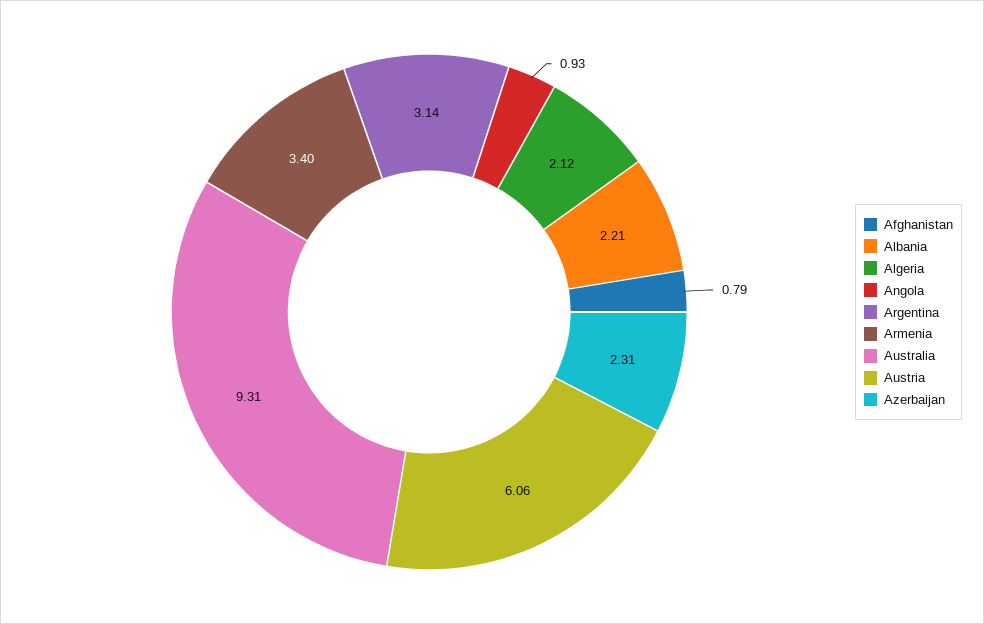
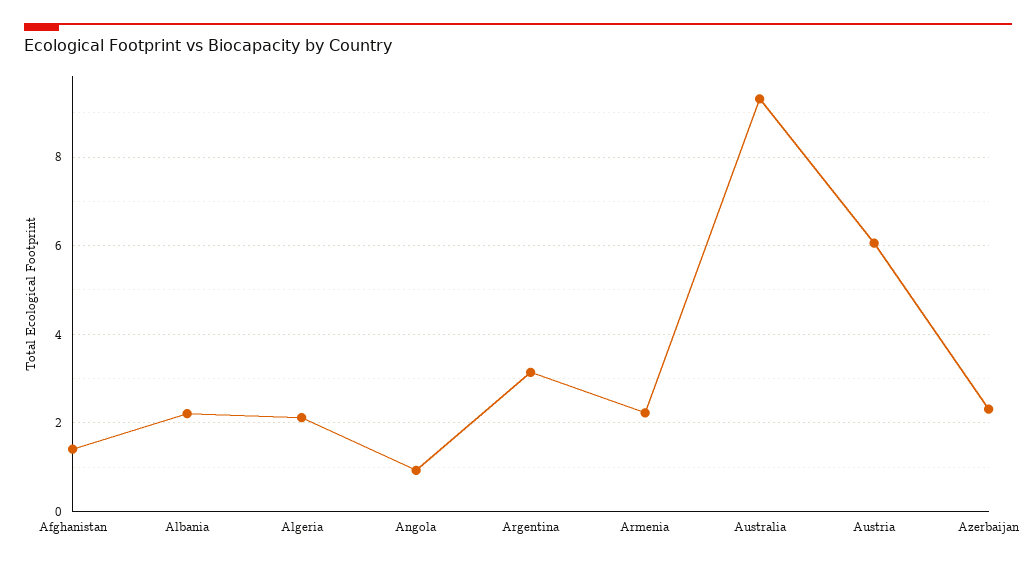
  {
-   "Afghanistan": 0.79,
+   "Afghanistan": 1.4,
    "Albania": 2.21,
    "Algeria": 2.12,
    "Angola": 0.93,
    "Argentina": 3.14,
-   "Armenia": 3.4,
+   "Armenia": 2.2,
    "Australia": 9.31,
    "Austria": 6.06,
    "Azerbaijan": 2.31
  }

